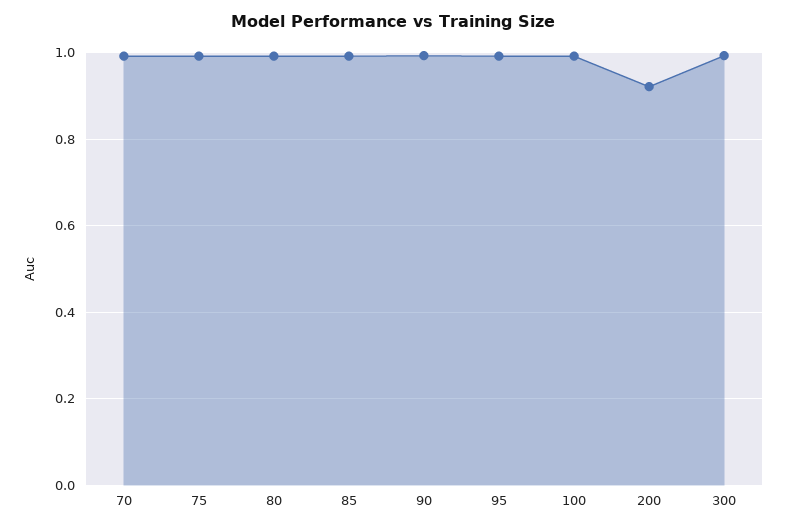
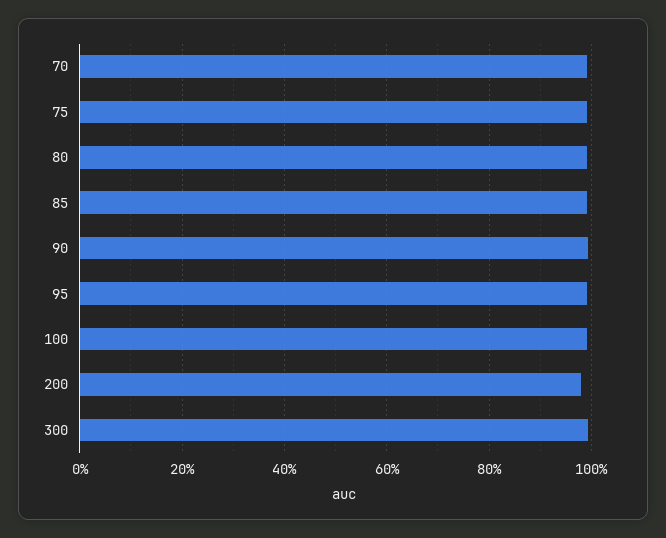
  {
    "70": 1,
    "75": 1,
    "80": 1,
    "85": 1,
    "90": 1,
    "95": 1,
    "100": 1,
-   "200": 0.92,
+   "200": 0.98,
    "300": 1
  }

